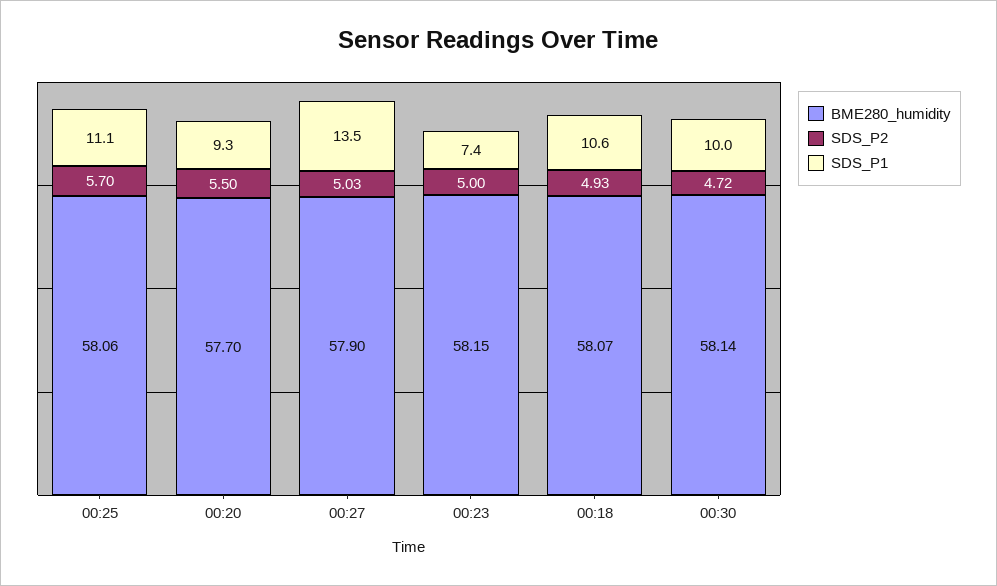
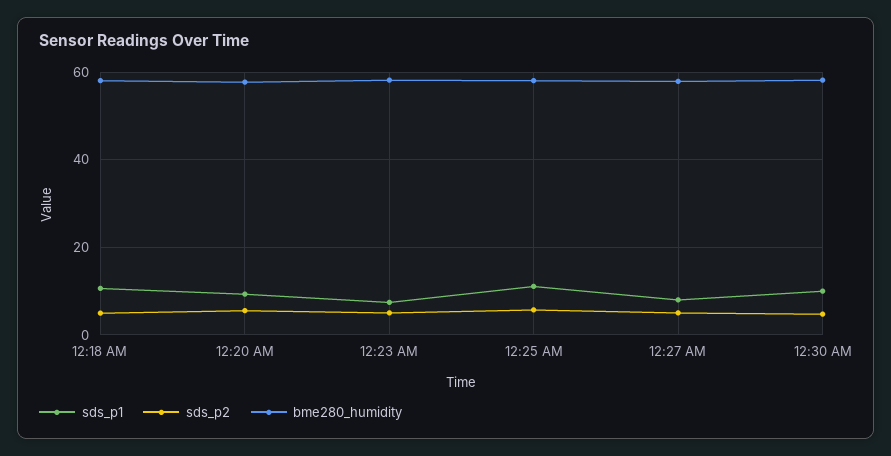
  {
    "BME280_humidity": {
      "00:25": 58.06,
      "00:20": 57.7,
      "00:27": 57.9,
      "00:23": 58.15,
      "00:18": 58.07,
      "00:30": 58.14
    },
    "SDS_P2": {
      "00:25": 5.7,
      "00:20": 5.5,
      "00:27": 5.03,
      "00:23": 5,
      "00:18": 4.93,
      "00:30": 4.72
    },
    "SDS_P1": {
      "00:25": 11.1,
      "00:20": 9.3,
-     "00:27": 13.5,
+     "00:27": 8,
      "00:23": 7.4,
      "00:18": 10.6,
      "00:30": 10
    }
  }

